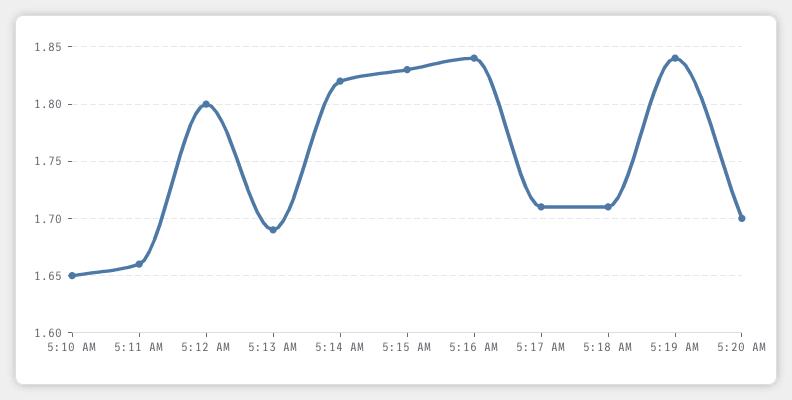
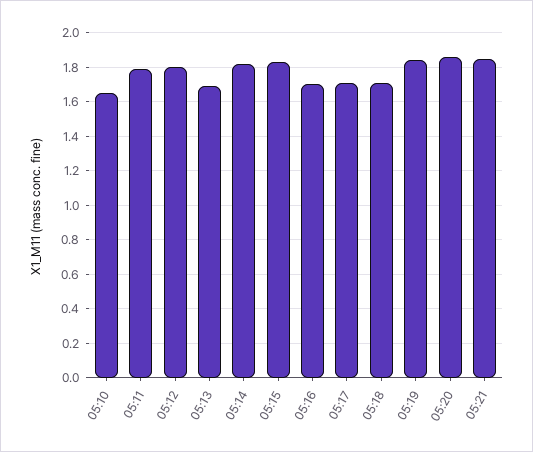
  {
    "5:10 AM": 1.65,
-   "5:11 AM": 1.66,
+   "5:11 AM": 1.8,
    "5:12 AM": 1.8,
    "5:13 AM": 1.69,
    "5:14 AM": 1.82,
    "5:15 AM": 1.83,
-   "5:16 AM": 1.84,
+   "5:16 AM": 1.7,
    "5:17 AM": 1.71,
    "5:18 AM": 1.71,
    "5:19 AM": 1.84,
-   "5:20 AM": 1.7
+   "5:20 AM": 1.85,
+   "05:21": 1.85
  }

